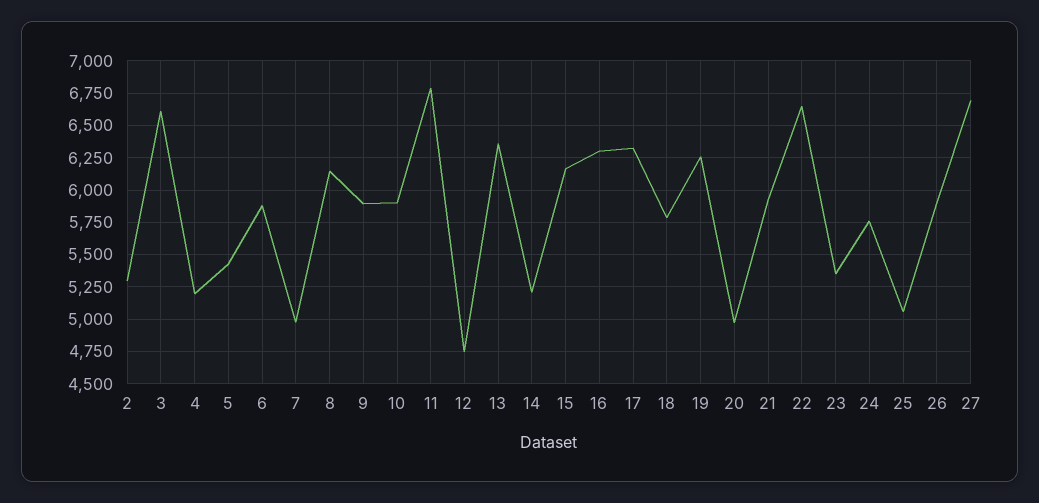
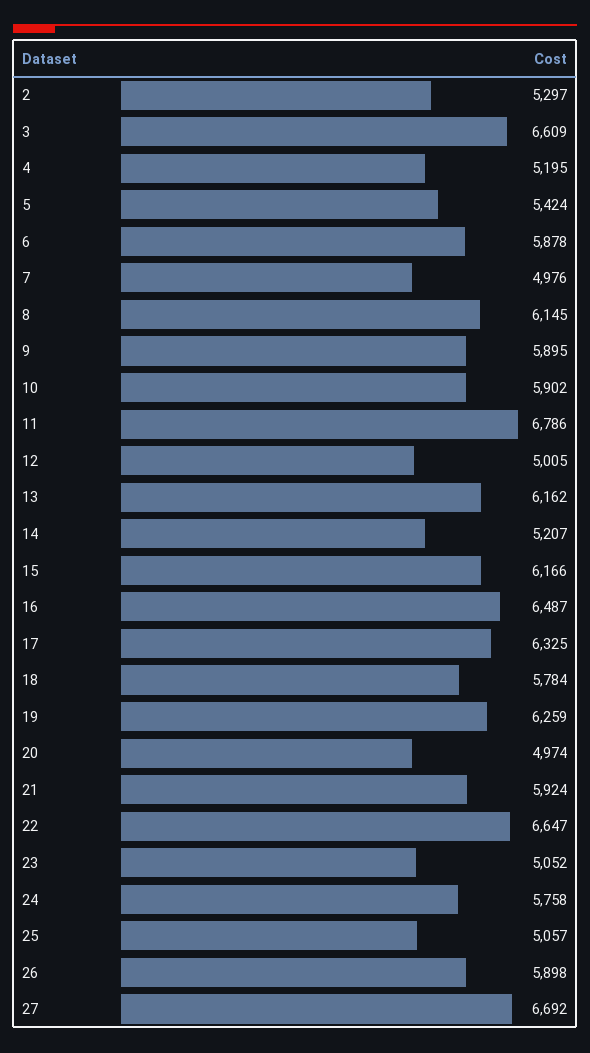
  {
    "2": 5297,
    "3": 6609,
    "4": 5195,
    "5": 5424,
    "6": 5878,
    "7": 4976,
    "8": 6145,
    "9": 5895,
    "10": 5902,
    "11": 6786,
-   "12": 4750,
+   "12": 5005,
-   "13": 6350,
+   "13": 6162,
    "14": 5207,
    "15": 6166,
-   "16": 6300,
+   "16": 6487,
    "17": 6325,
    "18": 5784,
    "19": 6259,
    "20": 4974,
    "21": 5924,
    "22": 6647,
-   "23": 5350,
+   "23": 5052,
    "24": 5758,
    "25": 5057,
    "26": 5898,
    "27": 6692
  }

